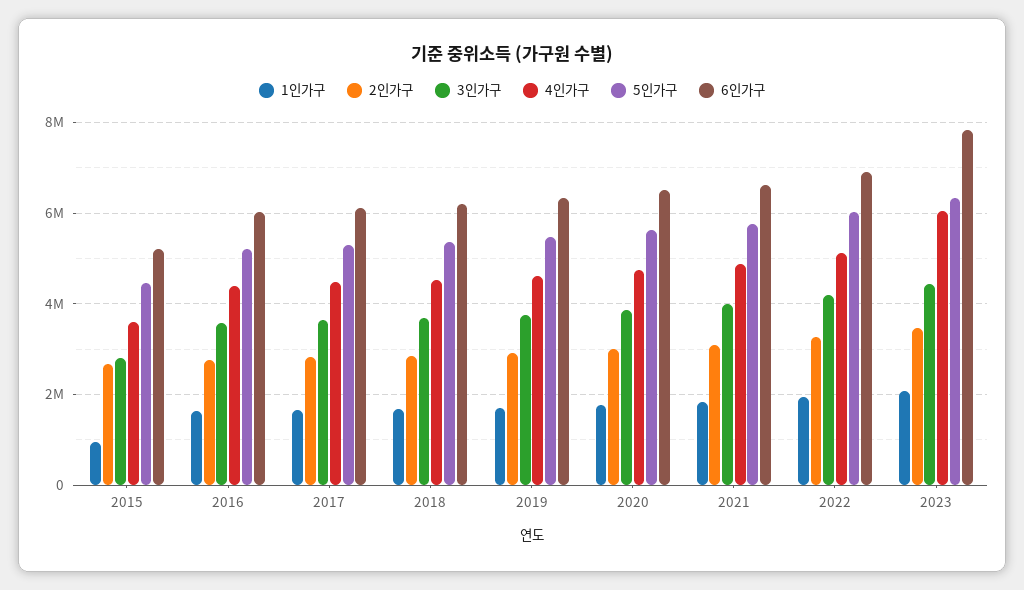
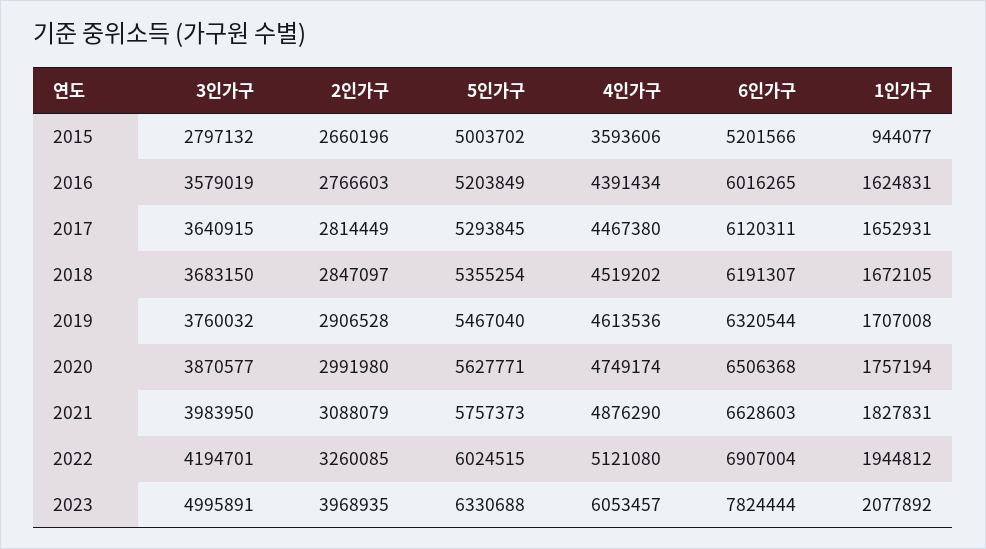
  {
    "1인가구": {
      "2015": 944077,
      "2016": 1624831,
      "2017": 1652931,
      "2018": 1672105,
      "2019": 1707008,
      "2020": 1757194,
      "2021": 1827831,
      "2022": 1944812,
      "2023": 2077892
    },
    "2인가구": {
      "2015": 2660196,
      "2016": 2766603,
      "2017": 2814449,
      "2018": 2847097,
      "2019": 2906528,
      "2020": 2991980,
      "2021": 3088079,
      "2022": 3260085,
-     "2023": 3400000
+     "2023": 3968935
    },
    "3인가구": {
      "2015": 2797132,
      "2016": 3579019,
      "2017": 3640915,
      "2018": 3683150,
      "2019": 3760032,
      "2020": 3870577,
      "2021": 3983950,
      "2022": 4194701,
-     "2023": 4400000
+     "2023": 4995891
    },
    "4인가구": {
      "2015": 3593606,
      "2016": 4391434,
      "2017": 4467380,
      "2018": 4519202,
      "2019": 4613536,
      "2020": 4749174,
      "2021": 4876290,
      "2022": 5121080,
      "2023": 6053457
    },
    "5인가구": {
-     "2015": 4400000,
+     "2015": 5003702,
      "2016": 5203849,
      "2017": 5293845,
      "2018": 5355254,
      "2019": 5467040,
      "2020": 5627771,
      "2021": 5757373,
      "2022": 6024515,
      "2023": 6330688
    },
    "6인가구": {
      "2015": 5201566,
      "2016": 6016265,
      "2017": 6120311,
      "2018": 6191307,
      "2019": 6320544,
      "2020": 6506368,
      "2021": 6628603,
      "2022": 6907004,
      "2023": 7824444
    }
  }

